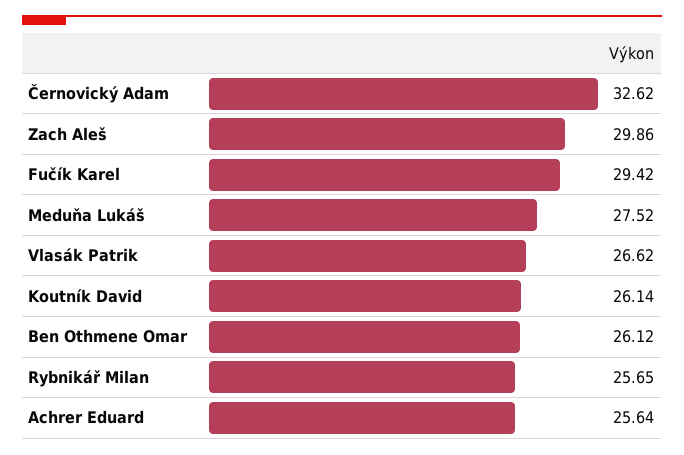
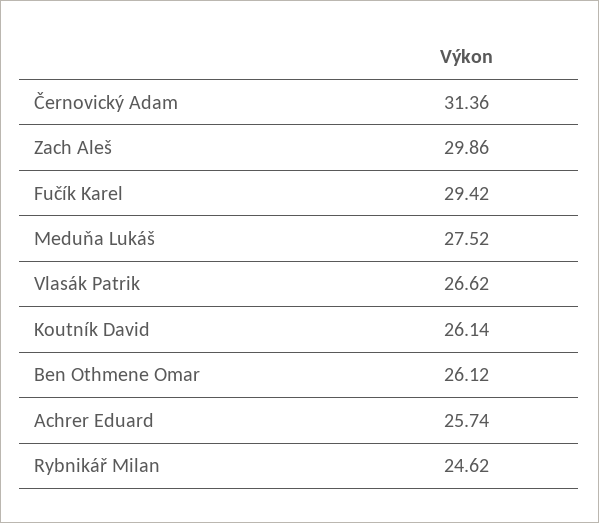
  {
-   "Černovický Adam": 32.62,
+   "Černovický Adam": 31.36,
    "Zach Aleš": 29.86,
    "Fučík Karel": 29.42,
    "Meduňa Lukáš": 27.52,
    "Vlasák Patrik": 26.62,
    "Koutník David": 26.14,
    "Ben Othmene Omar": 26.12,
-   "Rybnikář Milan": 25.65,
+   "Rybnikář Milan": 24.62,
-   "Achrer Eduard": 25.64
+   "Achrer Eduard": 25.74
  }

